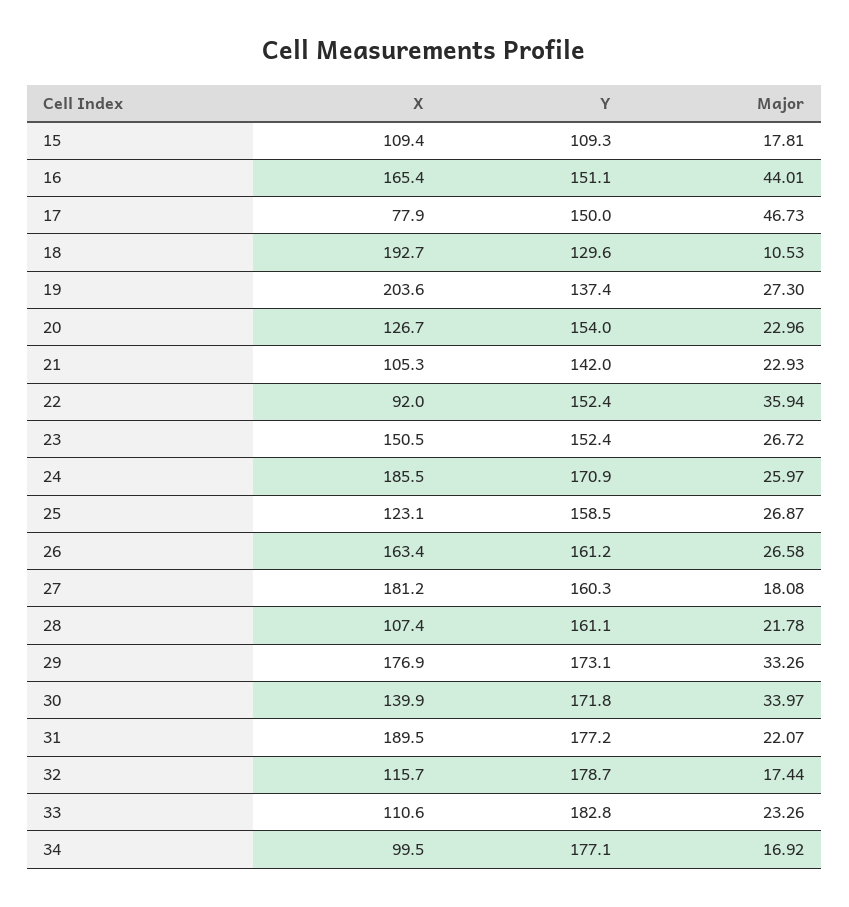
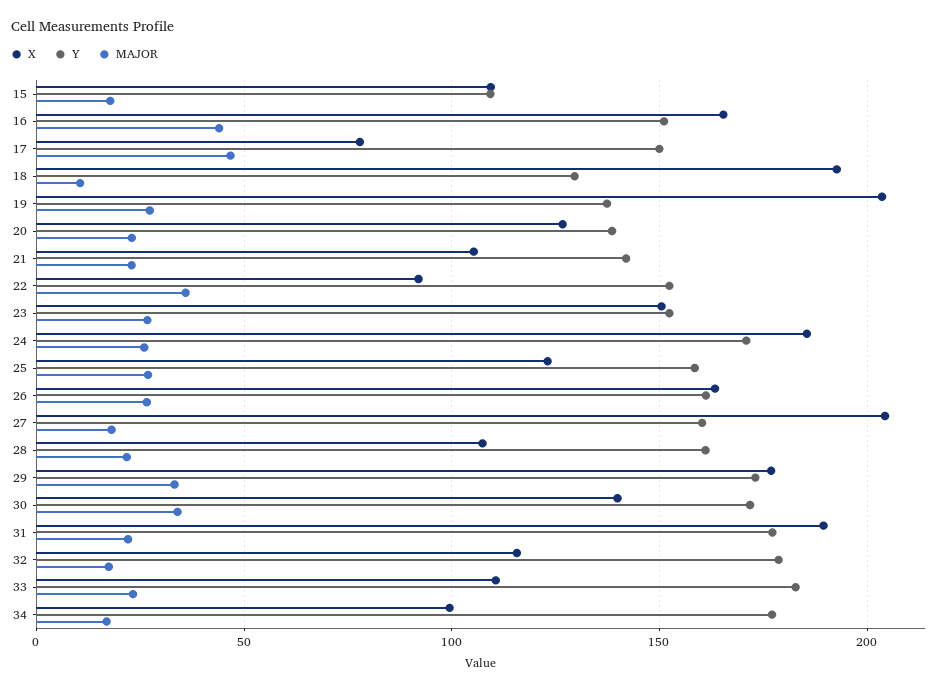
  {
    "X": {
      "15": 109.4,
      "16": 165.4,
      "17": 77.9,
      "18": 192.7,
      "19": 203.6,
      "20": 126.7,
      "21": 105.3,
      "22": 92,
      "23": 150.5,
      "24": 185.5,
      "25": 123.1,
      "26": 163.4,
-     "27": 181.2,
+     "27": 205,
      "28": 107.4,
      "29": 176.9,
      "30": 139.9,
      "31": 189.5,
      "32": 115.7,
      "33": 110.6,
      "34": 99.5
    },
    "Y": {
      "15": 109.3,
      "16": 151.1,
      "17": 150,
      "18": 129.6,
      "19": 137.4,
-     "20": 154,
+     "20": 140,
      "21": 142,
      "22": 152.4,
      "23": 152.4,
      "24": 170.9,
      "25": 158.5,
      "26": 161.2,
      "27": 160.3,
      "28": 161.1,
      "29": 173.1,
      "30": 171.8,
      "31": 177.2,
      "32": 178.7,
      "33": 182.8,
      "34": 177.1
    },
    "Major": {
      "15": 17.81,
      "16": 44.01,
      "17": 46.73,
      "18": 10.53,
      "19": 27.3,
      "20": 22.96,
      "21": 22.93,
      "22": 35.94,
      "23": 26.72,
      "24": 25.97,
      "25": 26.87,
      "26": 26.58,
      "27": 18.08,
      "28": 21.78,
      "29": 33.26,
      "30": 33.97,
      "31": 22.07,
      "32": 17.44,
      "33": 23.26,
      "34": 16.92
    }
  }

